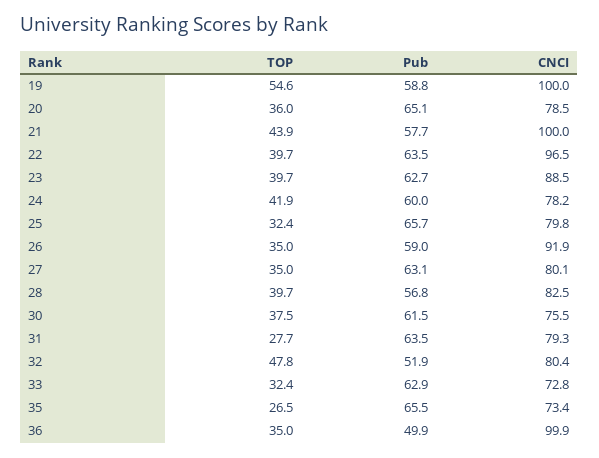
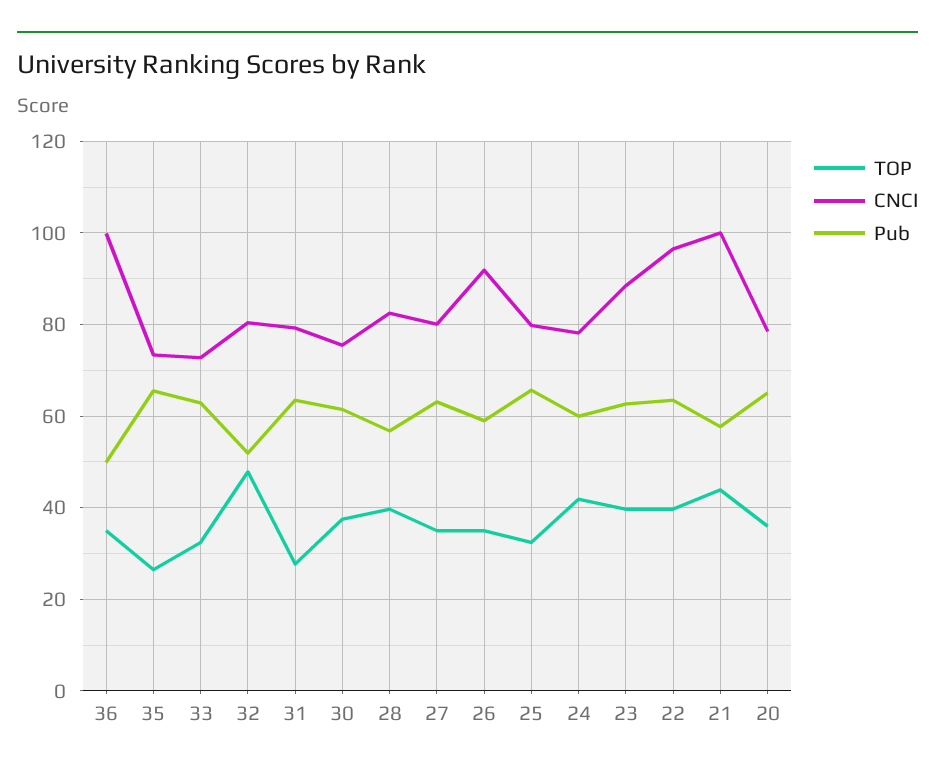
  {
    "TOP": {
-     "19": 54.6,
      "20": 36,
      "21": 43.9,
      "22": 39.7,
      "23": 39.7,
      "24": 41.9,
      "25": 32.4,
      "26": 35,
      "27": 35,
      "28": 39.7,
      "30": 37.5,
      "31": 27.7,
      "32": 47.8,
      "33": 32.4,
      "35": 26.5,
      "36": 35
    },
    "Pub": {
-     "19": 58.8,
      "20": 65.1,
      "21": 57.7,
      "22": 63.5,
      "23": 62.7,
      "24": 60,
      "25": 65.7,
      "26": 59,
      "27": 63.1,
      "28": 56.8,
      "30": 61.5,
      "31": 63.5,
      "32": 51.9,
      "33": 62.9,
      "35": 65.5,
      "36": 49.9
    },
    "CNCI": {
-     "19": 100,
      "20": 78.5,
      "21": 100,
      "22": 96.5,
      "23": 88.5,
      "24": 78.2,
      "25": 79.8,
      "26": 91.9,
      "27": 80.1,
      "28": 82.5,
      "30": 75.5,
      "31": 79.3,
      "32": 80.4,
      "33": 72.8,
      "35": 73.4,
      "36": 99.9
    }
  }

